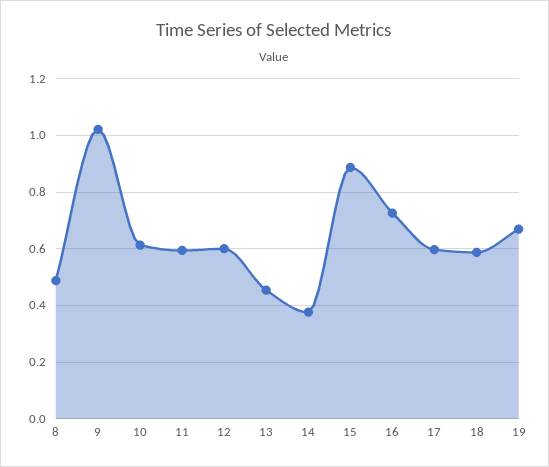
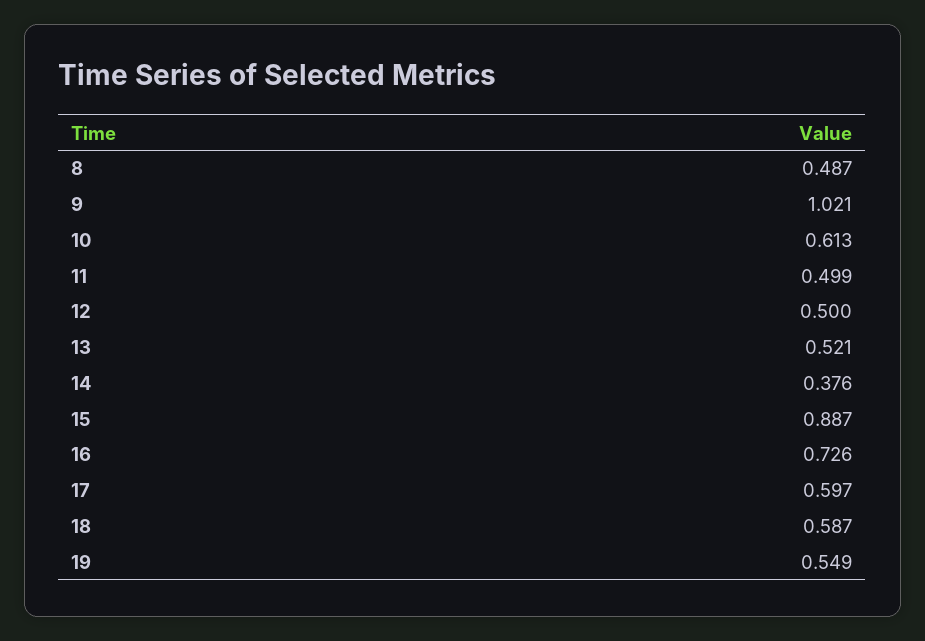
  {
    "8": 0.487,
    "9": 1.021,
    "10": 0.613,
-   "11": 0.6,
+   "11": 0.499,
-   "12": 0.6,
+   "12": 0.5,
-   "13": 0.45,
+   "13": 0.521,
    "14": 0.376,
    "15": 0.887,
    "16": 0.726,
    "17": 0.597,
    "18": 0.587,
-   "19": 0.675
+   "19": 0.549
  }

